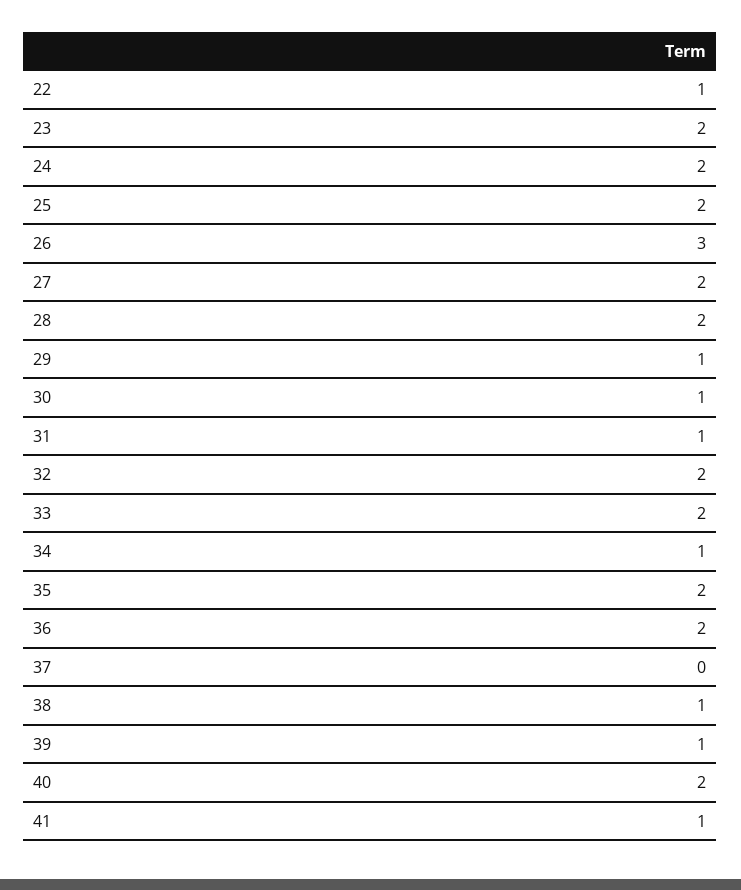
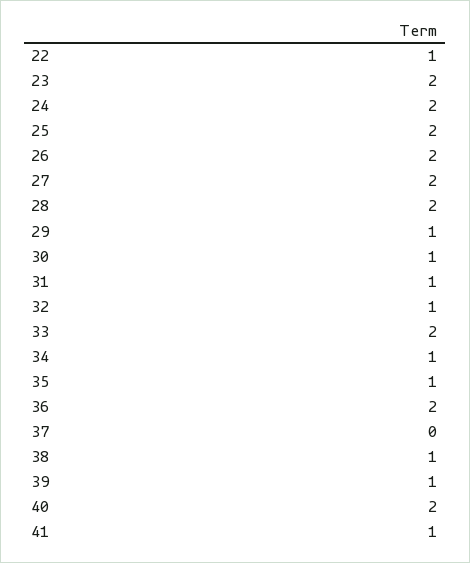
  {
    "22": 1,
    "23": 2,
    "24": 2,
    "25": 2,
-   "26": 3,
+   "26": 2,
    "27": 2,
    "28": 2,
    "29": 1,
    "30": 1,
    "31": 1,
-   "32": 2,
+   "32": 1,
    "33": 2,
    "34": 1,
-   "35": 2,
+   "35": 1,
    "36": 2,
    "37": 0,
    "38": 1,
    "39": 1,
    "40": 2,
    "41": 1
  }

